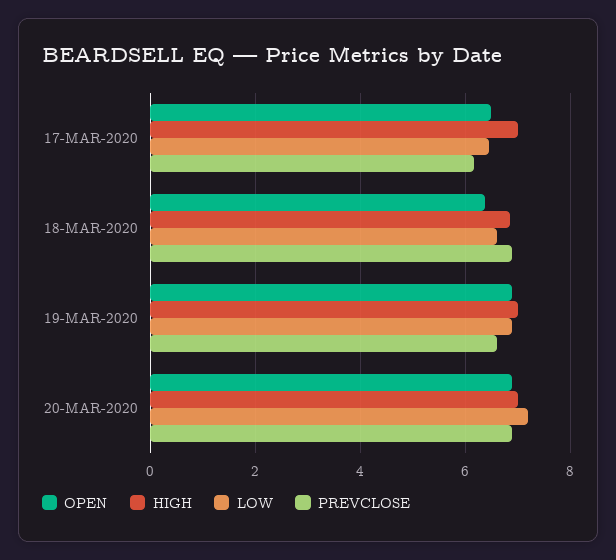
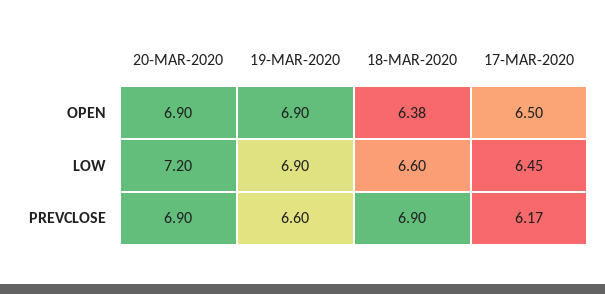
  {
    "OPEN": {
      "17-MAR-2020": 6.5,
      "18-MAR-2020": 6.38,
      "19-MAR-2020": 6.9,
      "20-MAR-2020": 6.9
    },
-   "HIGH": {
-     "17-MAR-2020": 7,
-     "18-MAR-2020": 6.8,
-     "19-MAR-2020": 7,
-     "20-MAR-2020": 7
-   },
    "LOW": {
      "17-MAR-2020": 6.45,
      "18-MAR-2020": 6.6,
      "19-MAR-2020": 6.9,
      "20-MAR-2020": 7.2
    },
    "PREVCLOSE": {
      "17-MAR-2020": 6.17,
      "18-MAR-2020": 6.9,
      "19-MAR-2020": 6.6,
      "20-MAR-2020": 6.9
    }
  }

